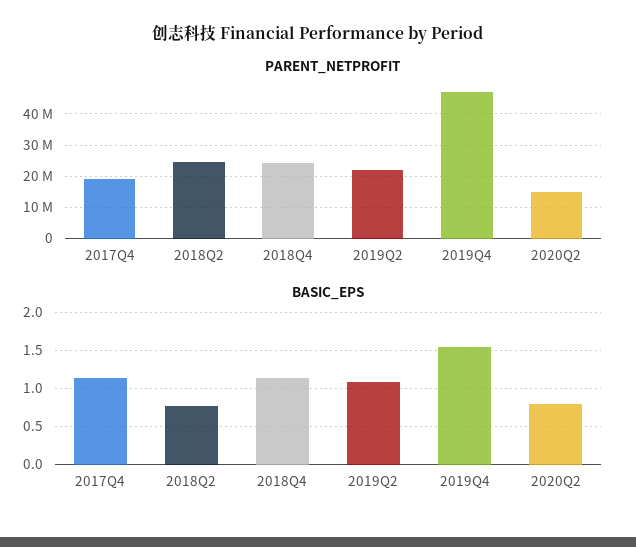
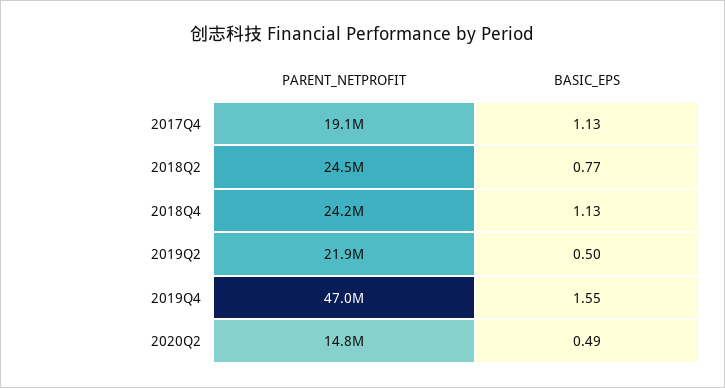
  {
    "PARENT_NETPROFIT": {
      "2017Q4": 19100000,
      "2018Q2": 24500000,
      "2018Q4": 24200000,
      "2019Q2": 21900000,
      "2019Q4": 47000000,
      "2020Q2": 14800000
    },
    "BASIC_EPS": {
      "2017Q4": 1.13,
      "2018Q2": 0.77,
      "2018Q4": 1.13,
-     "2019Q2": 1.1,
+     "2019Q2": 0.5,
      "2019Q4": 1.55,
-     "2020Q2": 0.8
+     "2020Q2": 0.49
    }
  }

